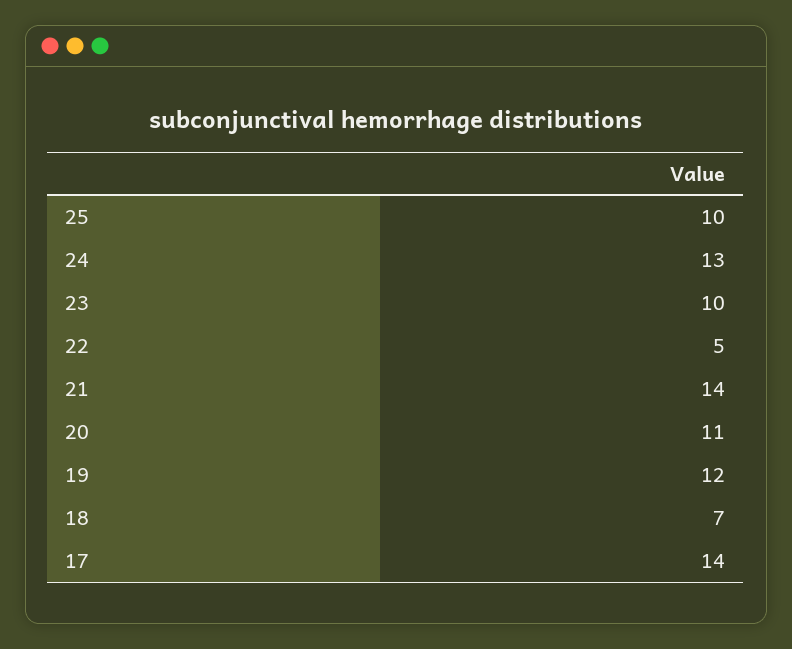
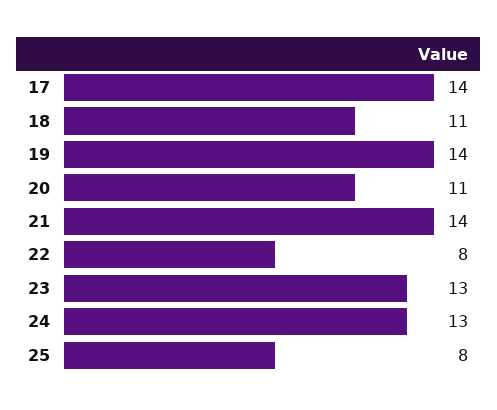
  {
-   "25": 10,
+   "25": 8,
    "24": 13,
-   "23": 10,
+   "23": 13,
-   "22": 5,
+   "22": 8,
    "21": 14,
    "20": 11,
-   "19": 12,
+   "19": 14,
-   "18": 7,
+   "18": 11,
    "17": 14
  }

